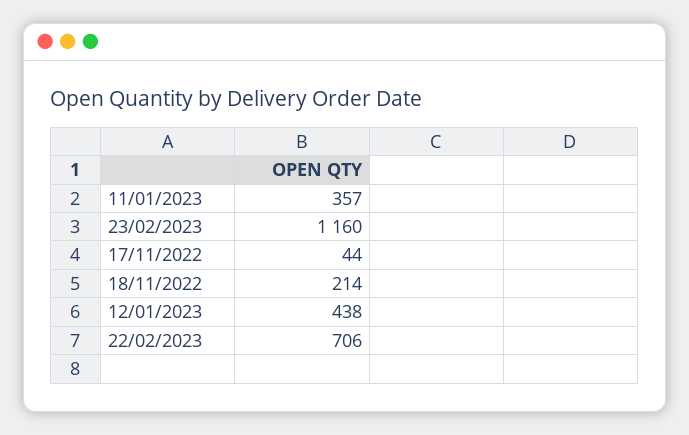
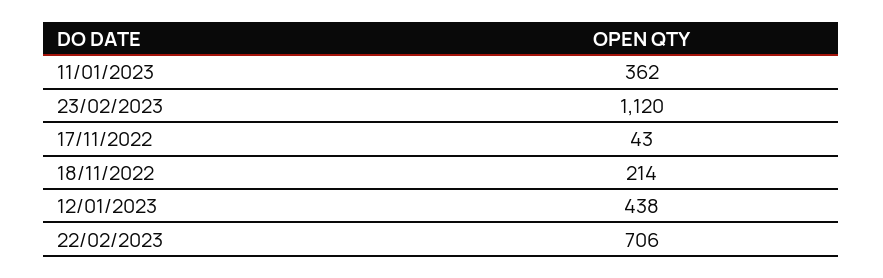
  {
-   "11/01/2023": 357,
+   "11/01/2023": 362,
-   "23/02/2023": 1160,
+   "23/02/2023": 1120,
-   "17/11/2022": 44,
+   "17/11/2022": 43,
    "18/11/2022": 214,
    "12/01/2023": 438,
    "22/02/2023": 706
  }

